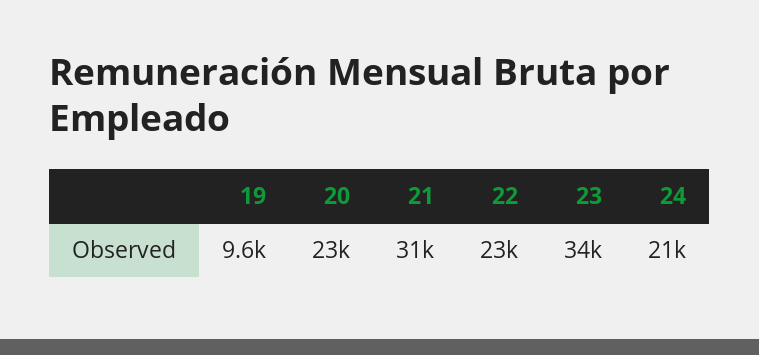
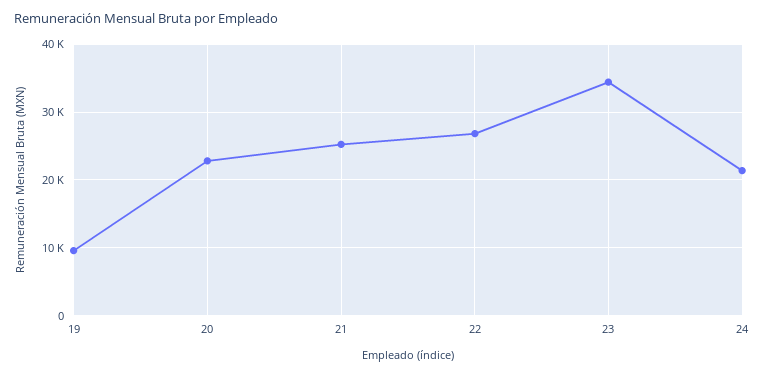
  {
    "19": 9600,
    "20": 23000,
-   "21": 31000,
+   "21": 25000,
-   "22": 23000,
+   "22": 27000,
    "23": 34000,
    "24": 21000
  }

